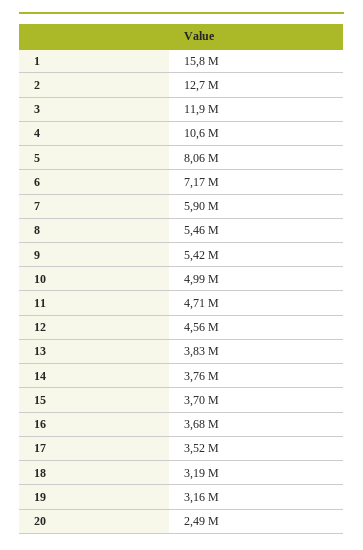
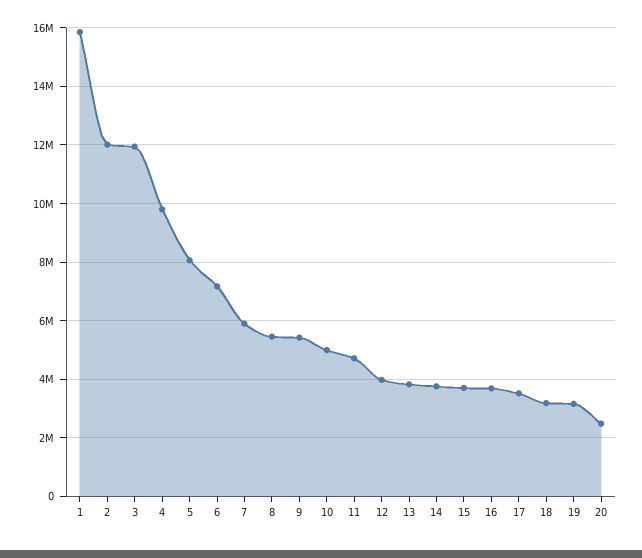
  {
    "1": 15800000,
-   "2": 12700000,
+   "2": 12000000,
    "3": 11900000,
-   "4": 10600000,
+   "4": 9750000,
    "5": 8060000,
    "6": 7170000,
    "7": 5900000,
    "8": 5460000,
    "9": 5420000,
    "10": 4990000,
    "11": 4710000,
-   "12": 4560000,
+   "12": 4000000,
    "13": 3830000,
    "14": 3760000,
    "15": 3700000,
    "16": 3680000,
    "17": 3520000,
    "18": 3190000,
    "19": 3160000,
    "20": 2490000
  }

